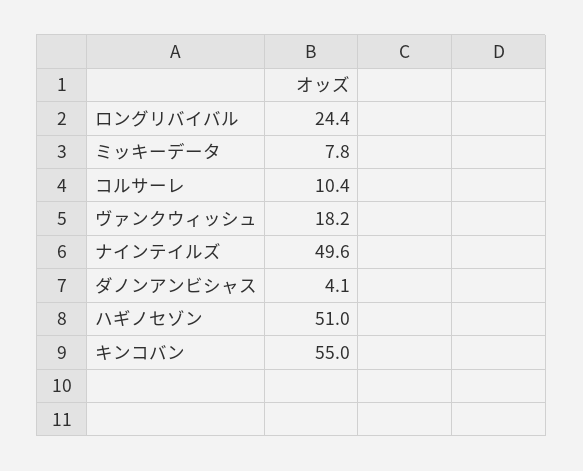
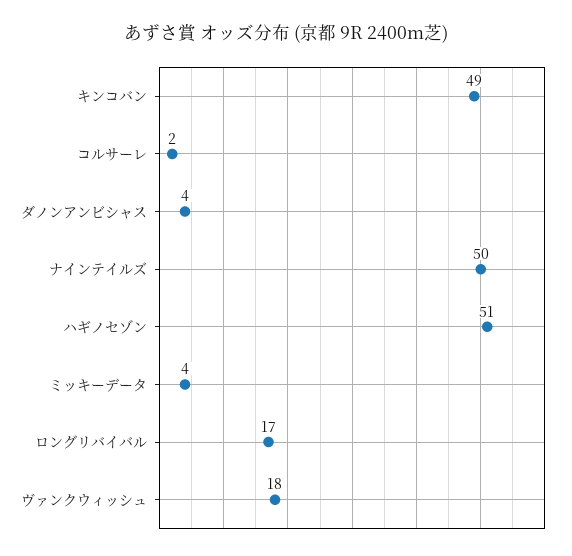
  {
-   "ロングリバイバル": 24.4,
+   "ロングリバイバル": 17,
-   "ミッキーデータ": 7.8,
+   "ミッキーデータ": 4,
-   "コルサーレ": 10.4,
+   "コルサーレ": 2,
    "ヴァンクウィッシュ": 18.2,
    "ナインテイルズ": 49.6,
    "ダノンアンビシャス": 4.1,
    "ハギノセゾン": 51,
-   "キンコバン": 55
+   "キンコバン": 49
  }

